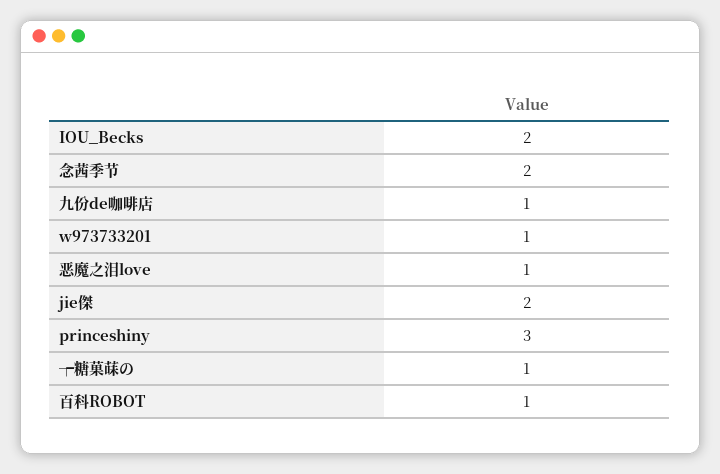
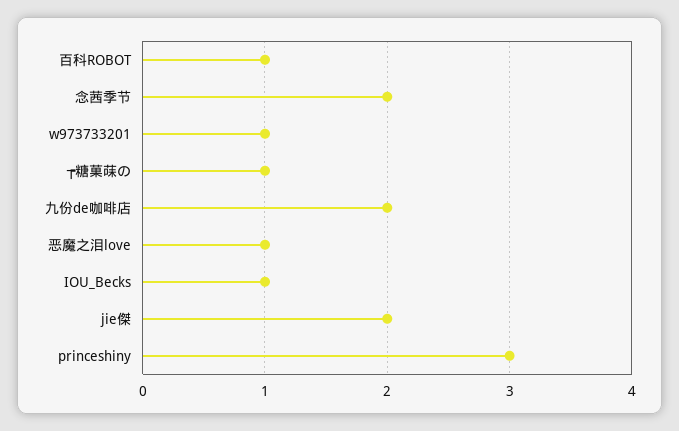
  {
-   "IOU_Becks": 2,
+   "IOU_Becks": 1,
    "念茜季节": 2,
-   "九份de咖啡店": 1,
+   "九份de咖啡店": 2,
    "w973733201": 1,
    "恶魔之泪love": 1,
    "jie傑": 2,
    "princeshiny": 3,
    "┮糖菓菋の": 1,
    "百科ROBOT": 1
  }

